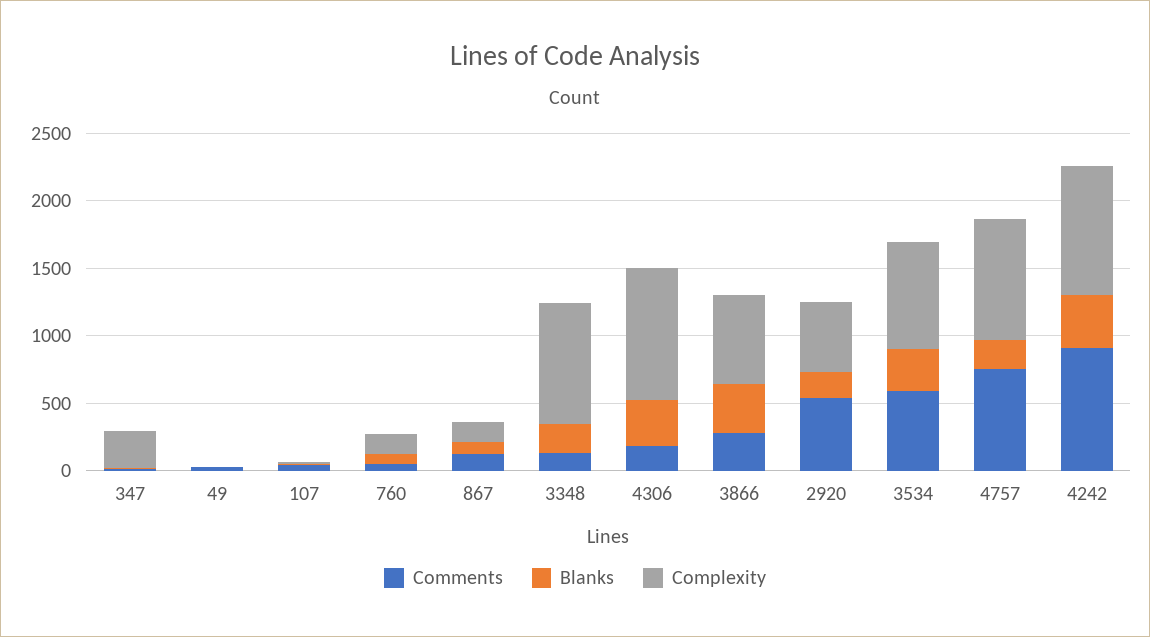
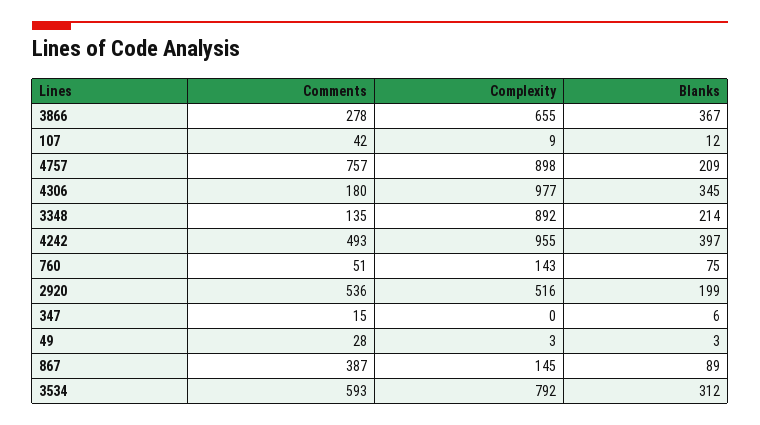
  {
    "Comments": {
      "347": 15,
      "49": 28,
      "107": 42,
      "760": 51,
-     "867": 100,
+     "867": 387,
      "3348": 135,
      "4306": 180,
      "3866": 278,
      "2920": 536,
      "3534": 593,
      "4757": 757,
-     "4242": 900
+     "4242": 493
    },
    "Blanks": {
      "347": 6,
      "49": 3,
      "107": 12,
      "760": 75,
      "867": 89,
      "3348": 214,
      "4306": 345,
      "3866": 367,
      "2920": 199,
      "3534": 312,
      "4757": 209,
      "4242": 397
    },
    "Complexity": {
-     "347": 300,
+     "347": 0,
      "49": 3,
      "107": 9,
      "760": 143,
      "867": 145,
      "3348": 892,
      "4306": 977,
      "3866": 655,
      "2920": 516,
      "3534": 792,
      "4757": 898,
      "4242": 955
    }
  }

